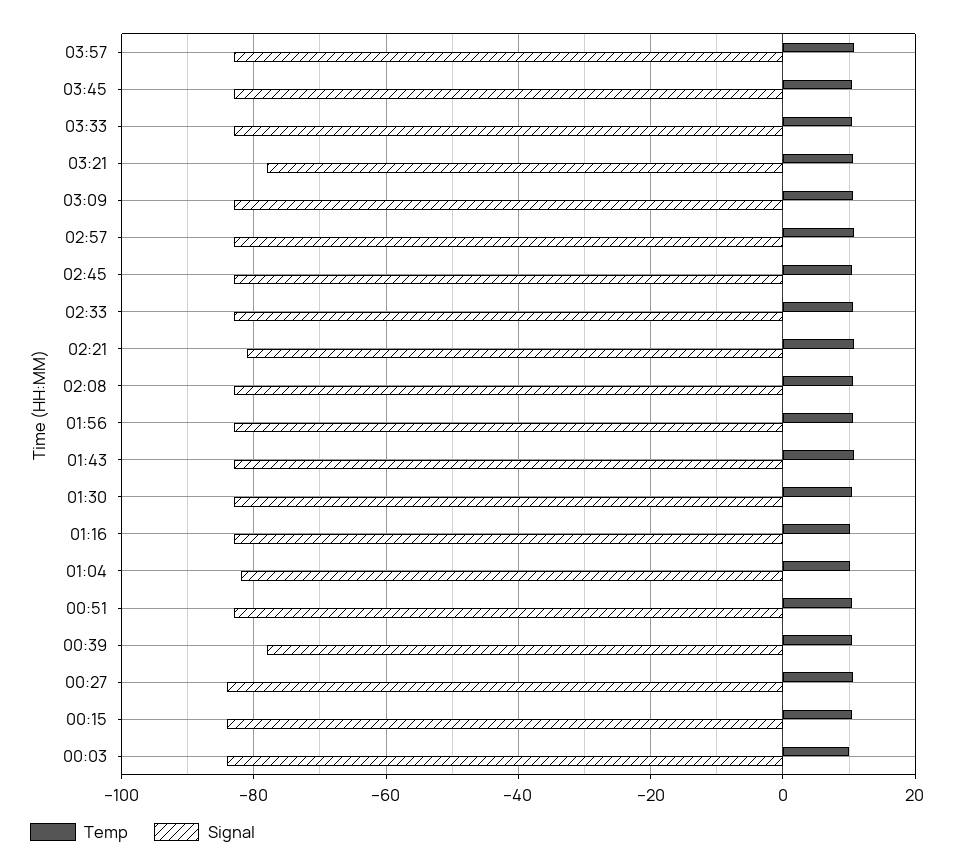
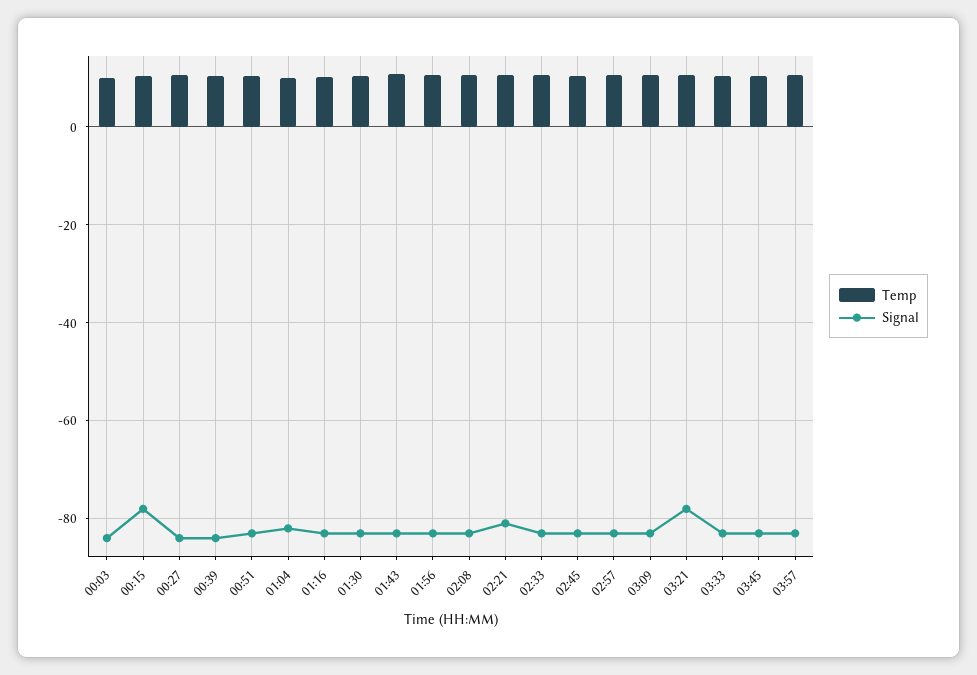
  {
    "Temp": {
      "03:57": 10,
      "03:45": 10,
      "03:33": 10,
      "03:21": 10,
      "03:09": 10,
      "02:57": 10,
      "02:45": 10,
      "02:33": 10,
      "02:21": 10,
      "02:08": 10,
      "01:56": 10,
      "01:43": 10,
      "01:30": 10,
      "01:16": 10,
      "01:04": 10,
      "00:51": 10,
      "00:39": 10,
      "00:27": 10,
      "00:15": 10,
      "00:03": 10
    },
    "Signal": {
      "03:57": -84,
      "03:45": -84,
      "03:33": -84,
      "03:21": -78,
      "03:09": -84,
      "02:57": -84,
      "02:45": -84,
      "02:33": -84,
      "02:21": -82,
      "02:08": -84,
      "01:56": -84,
      "01:43": -84,
      "01:30": -84,
      "01:16": -84,
      "01:04": -82,
      "00:51": -84,
-     "00:39": -78,
+     "00:39": -84,
      "00:27": -84,
-     "00:15": -84,
+     "00:15": -78,
      "00:03": -84
    }
  }

